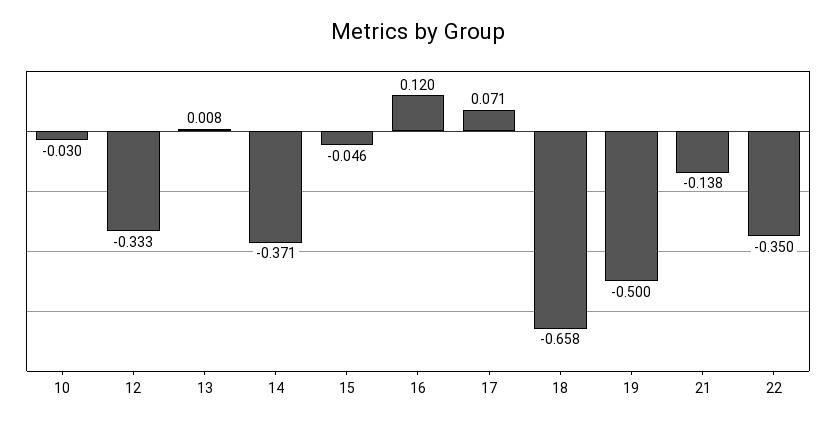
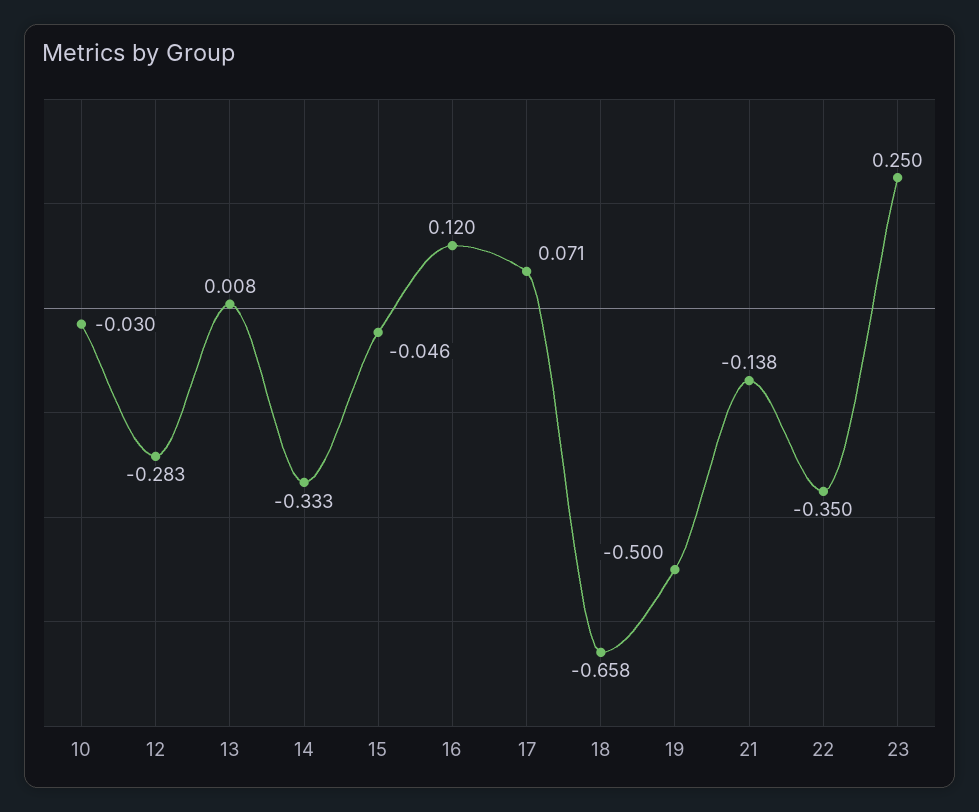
  {
    "10": -0.03,
-   "12": -0.333,
+   "12": -0.283,
    "13": 0.008,
-   "14": -0.371,
+   "14": -0.333,
    "15": -0.046,
    "16": 0.12,
    "17": 0.071,
    "18": -0.658,
    "19": -0.5,
    "21": -0.138,
-   "22": -0.35
+   "22": -0.35,
+   "23": 0.25
  }

